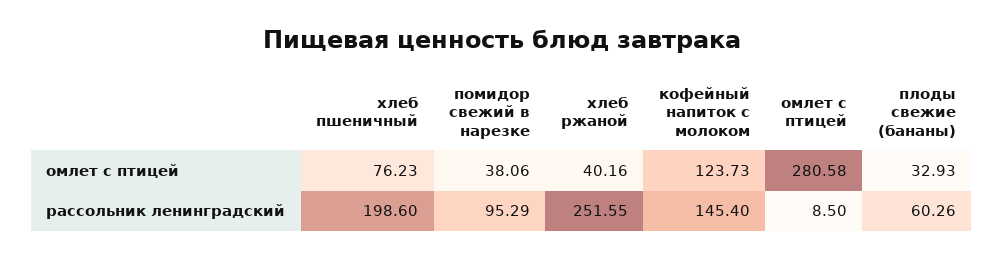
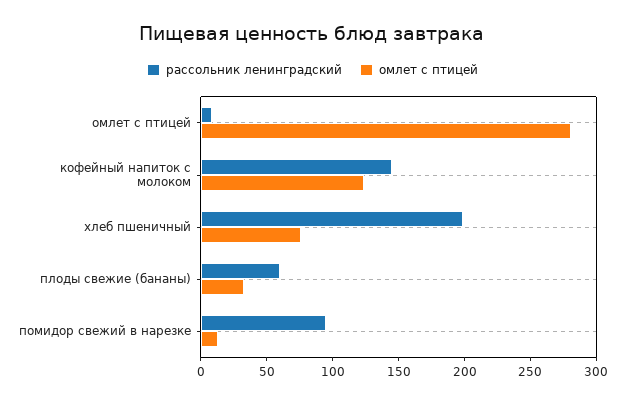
  {
    "омлет с птицей": {
      "хлеб пшеничный": 76.23,
-     "помидор свежий в нарезке": 38.06,
+     "помидор свежий в нарезке": 10,
-     "хлеб ржаной": 40.16,
      "кофейный напиток с молоком": 123.73,
      "омлет с птицей": 280.58,
      "плоды свежие (бананы)": 32.93
    },
    "рассольник ленинградский": {
      "хлеб пшеничный": 198.6,
      "помидор свежий в нарезке": 95.29,
-     "хлеб ржаной": 251.55,
      "кофейный напиток с молоком": 145.4,
      "омлет с птицей": 8.5,
      "плоды свежие (бананы)": 60.26
    }
  }

